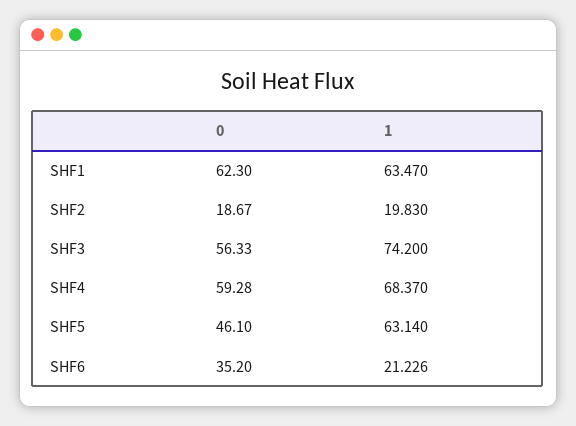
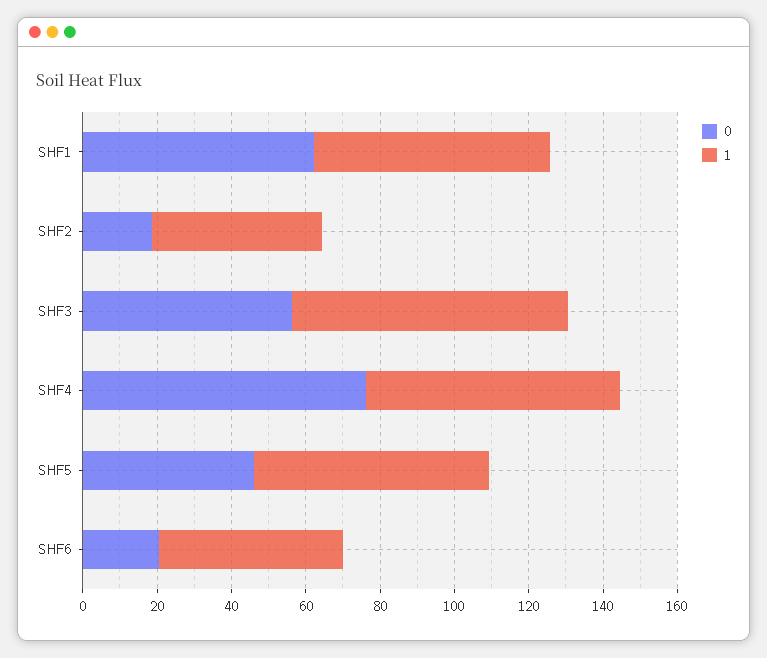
  {
    "0": {
      "SHF1": 62.3,
      "SHF2": 18.67,
      "SHF3": 56.33,
-     "SHF4": 59.28,
+     "SHF4": 75,
      "SHF5": 46.1,
-     "SHF6": 35.2
+     "SHF6": 20
    },
    "1": {
      "SHF1": 63.47,
-     "SHF2": 19.83,
+     "SHF2": 45,
      "SHF3": 74.2,
      "SHF4": 68.37,
      "SHF5": 63.14,
-     "SHF6": 21.226
+     "SHF6": 50
    }
  }

